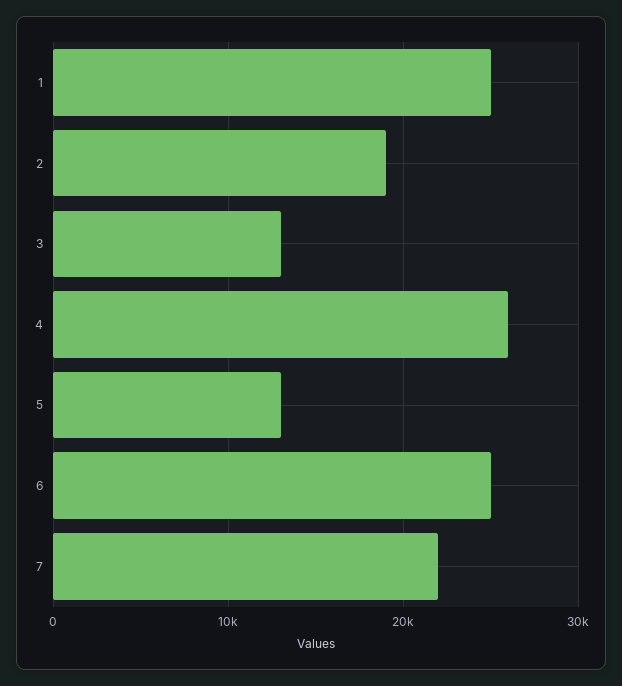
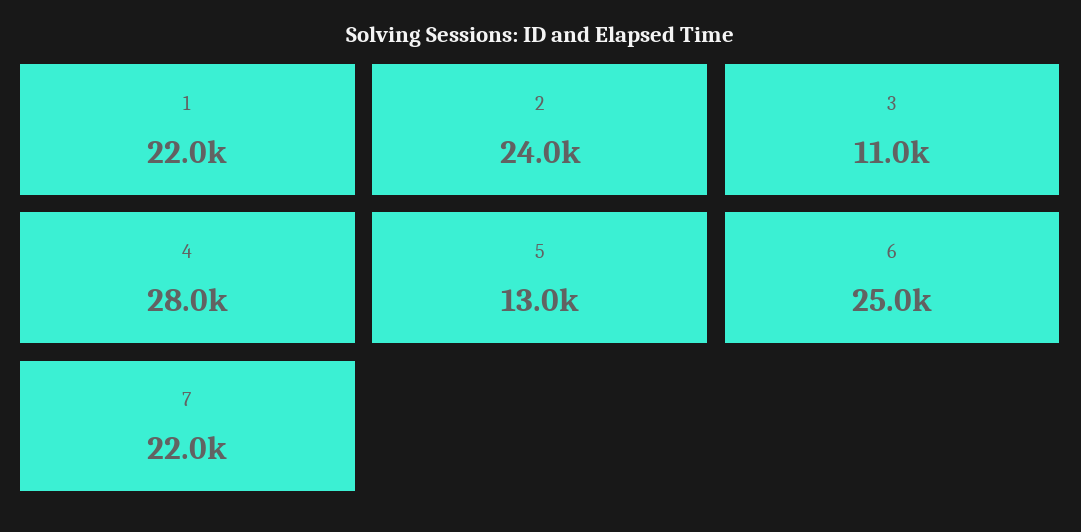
  {
-   "1": 25000,
+   "1": 22000,
-   "2": 19000,
+   "2": 24000,
-   "3": 13000,
+   "3": 11000,
-   "4": 26000,
+   "4": 28000,
    "5": 13000,
    "6": 25000,
    "7": 22000
  }

